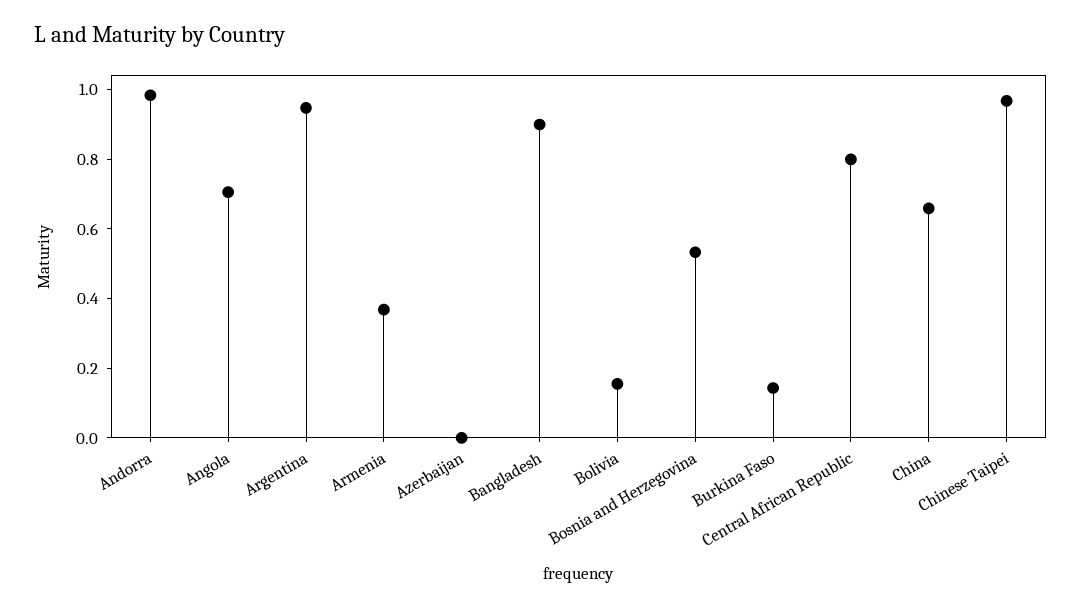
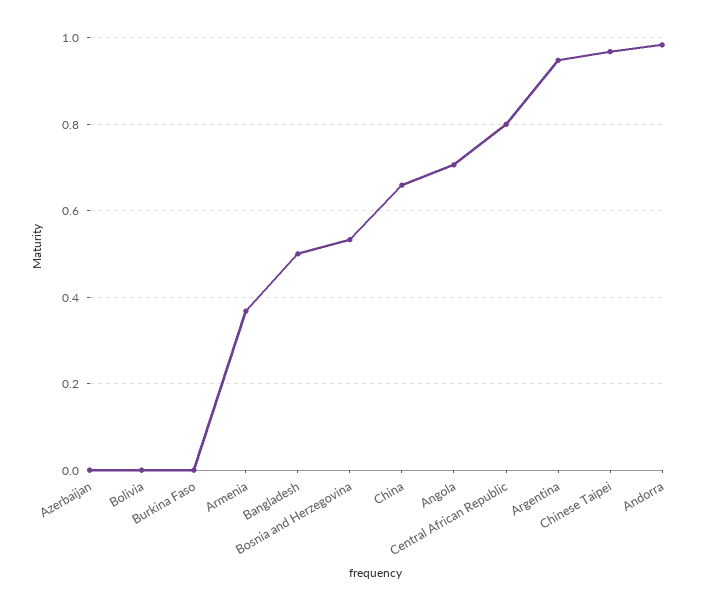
  {
    "Andorra": 0.98,
    "Angola": 0.7,
    "Argentina": 0.94,
    "Armenia": 0.36,
    "Azerbaijan": 0,
-   "Bangladesh": 0.9,
+   "Bangladesh": 0.5,
-   "Bolivia": 0.15,
+   "Bolivia": 0,
    "Bosnia and Herzegovina": 0.54,
-   "Burkina Faso": 0.15,
+   "Burkina Faso": 0,
    "Central African Republic": 0.8,
    "China": 0.66,
    "Chinese Taipei": 0.96
  }

